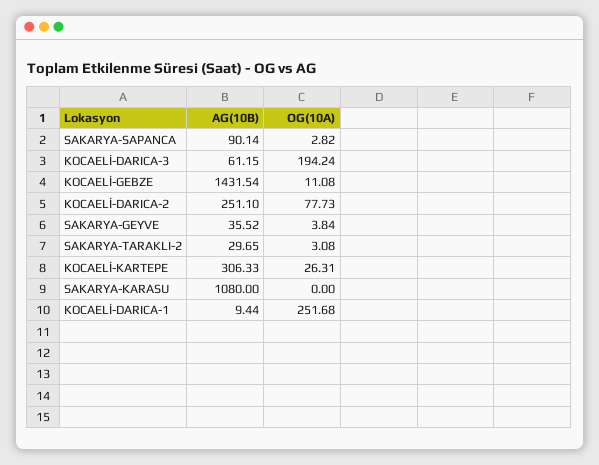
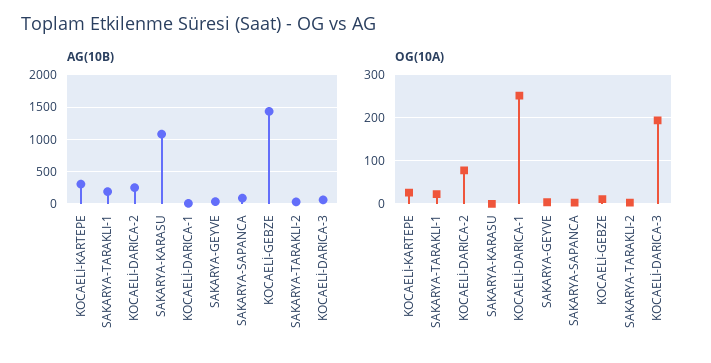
  {
    "AG(10B)": {
      "SAKARYA-SAPANCA": 90.14,
      "KOCAELİ-DARICA-3": 61.15,
      "KOCAELİ-GEBZE": 1431.54,
      "KOCAELİ-DARICA-2": 251.1,
      "SAKARYA-GEYVE": 35.52,
      "SAKARYA-TARAKLI-2": 29.65,
      "KOCAELİ-KARTEPE": 306.33,
      "SAKARYA-KARASU": 1080,
-     "KOCAELİ-DARICA-1": 9.44
+     "KOCAELİ-DARICA-1": 9.44,
+     "SAKARYA-TARAKLI-1": 200
    },
    "OG(10A)": {
      "SAKARYA-SAPANCA": 2.82,
      "KOCAELİ-DARICA-3": 194.24,
      "KOCAELİ-GEBZE": 11.08,
      "KOCAELİ-DARICA-2": 77.73,
      "SAKARYA-GEYVE": 3.84,
      "SAKARYA-TARAKLI-2": 3.08,
      "KOCAELİ-KARTEPE": 26.31,
      "SAKARYA-KARASU": 0,
-     "KOCAELİ-DARICA-1": 251.68
+     "KOCAELİ-DARICA-1": 251.68,
+     "SAKARYA-TARAKLI-1": 20
    }
  }

